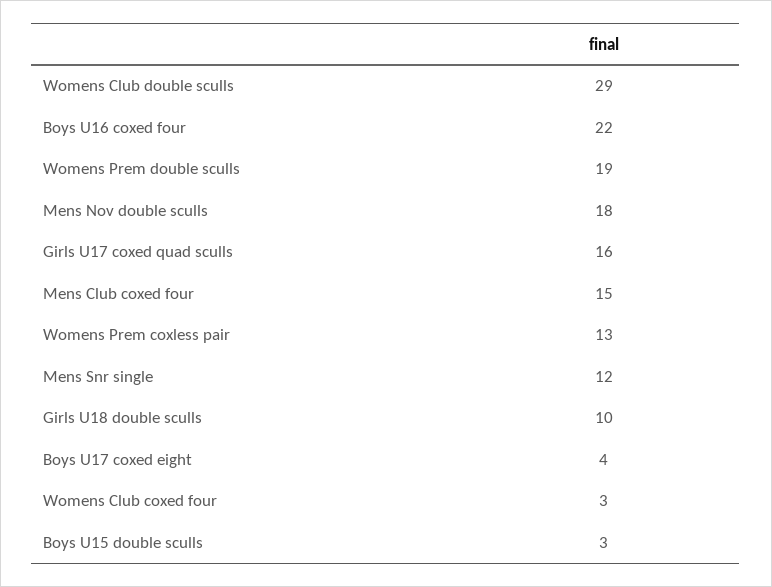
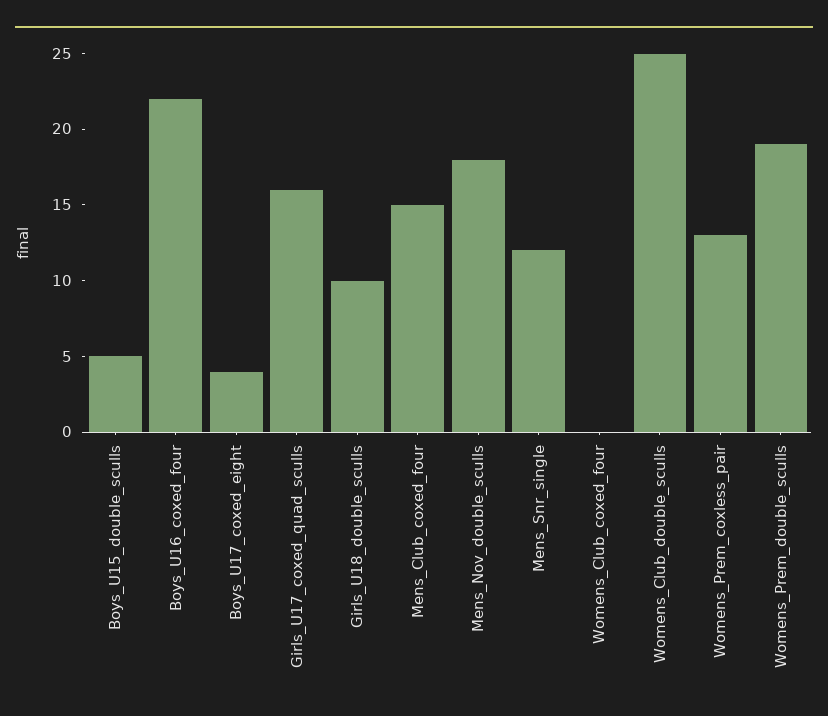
  {
-   "Womens Club double sculls": 29,
+   "Womens Club double sculls": 25,
    "Boys U16 coxed four": 22,
    "Womens Prem double sculls": 19,
    "Mens Nov double sculls": 18,
    "Girls U17 coxed quad sculls": 16,
    "Mens Club coxed four": 15,
    "Womens Prem coxless pair": 13,
    "Mens Snr single": 12,
    "Girls U18 double sculls": 10,
    "Boys U17 coxed eight": 4,
-   "Womens Club coxed four": 3,
+   "Womens Club coxed four": 0,
-   "Boys U15 double sculls": 3
+   "Boys U15 double sculls": 5
  }

